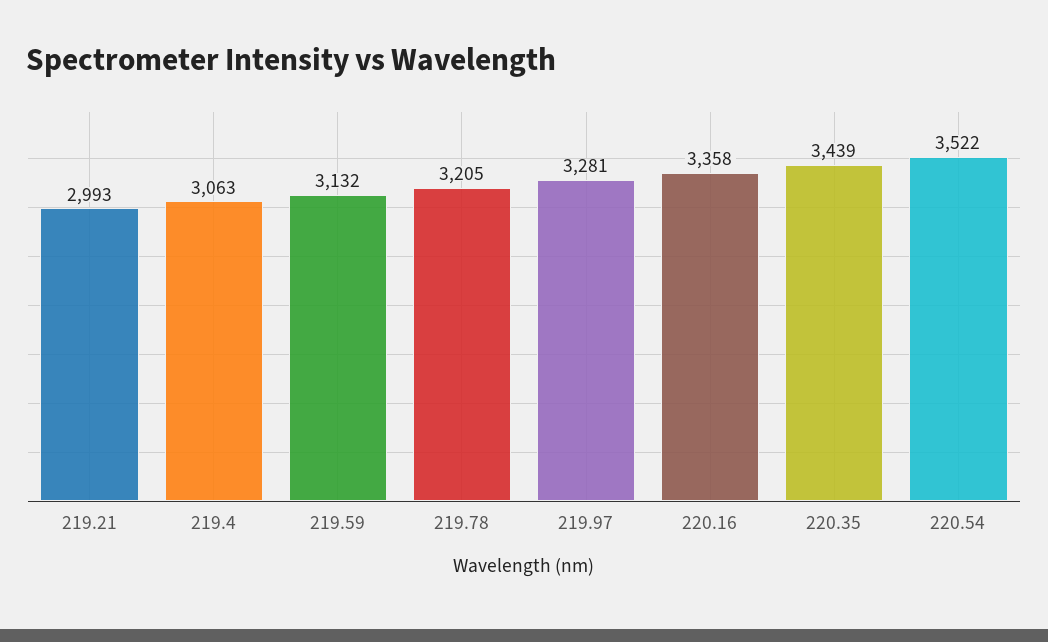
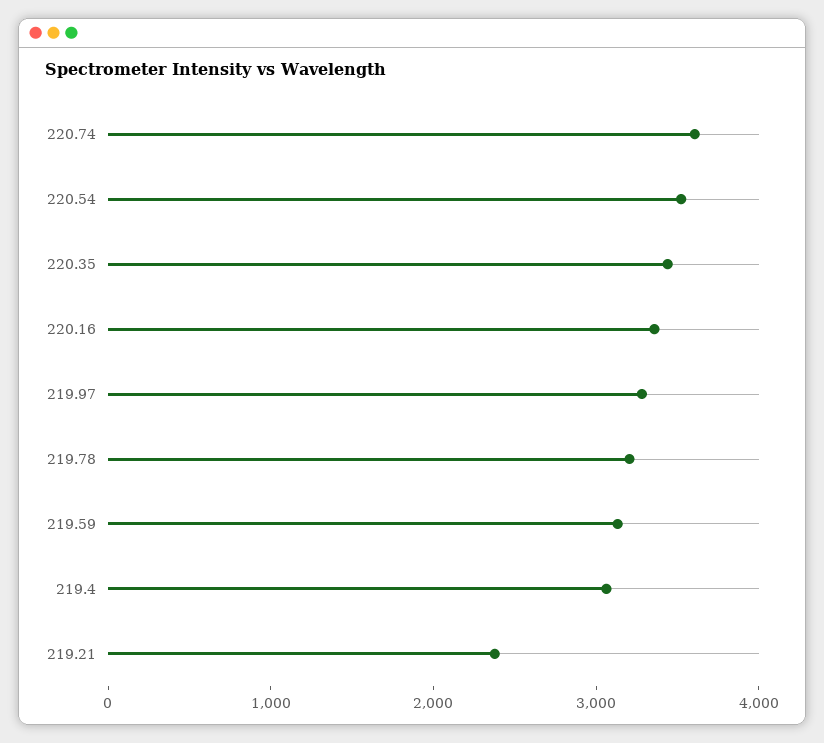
  {
-   "219.21": 2993,
+   "219.21": 2400,
    "219.4": 3063,
    "219.59": 3132,
    "219.78": 3205,
    "219.97": 3281,
    "220.16": 3358,
    "220.35": 3439,
-   "220.54": 3522
+   "220.54": 3522,
+   "220.74": 3600
  }

